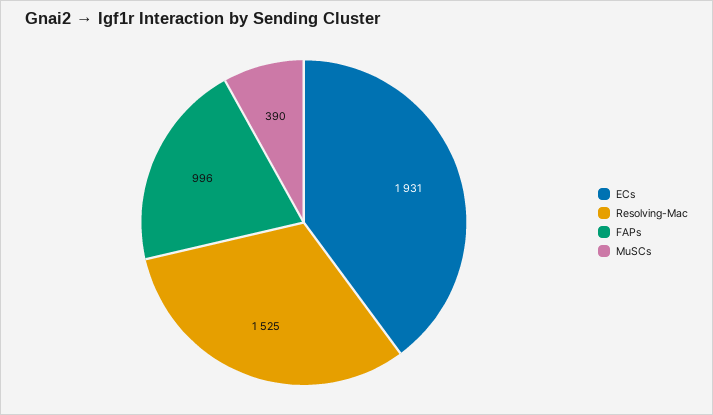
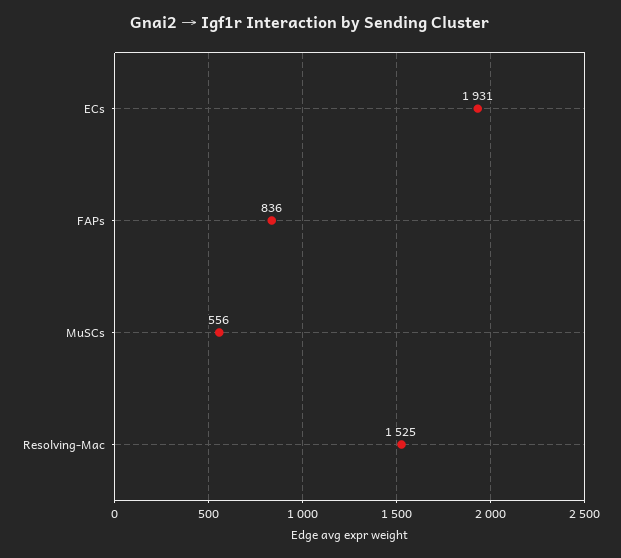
  {
    "ECs": 1931,
    "Resolving-Mac": 1525,
-   "FAPs": 996,
+   "FAPs": 836,
-   "MuSCs": 390
+   "MuSCs": 556
  }

